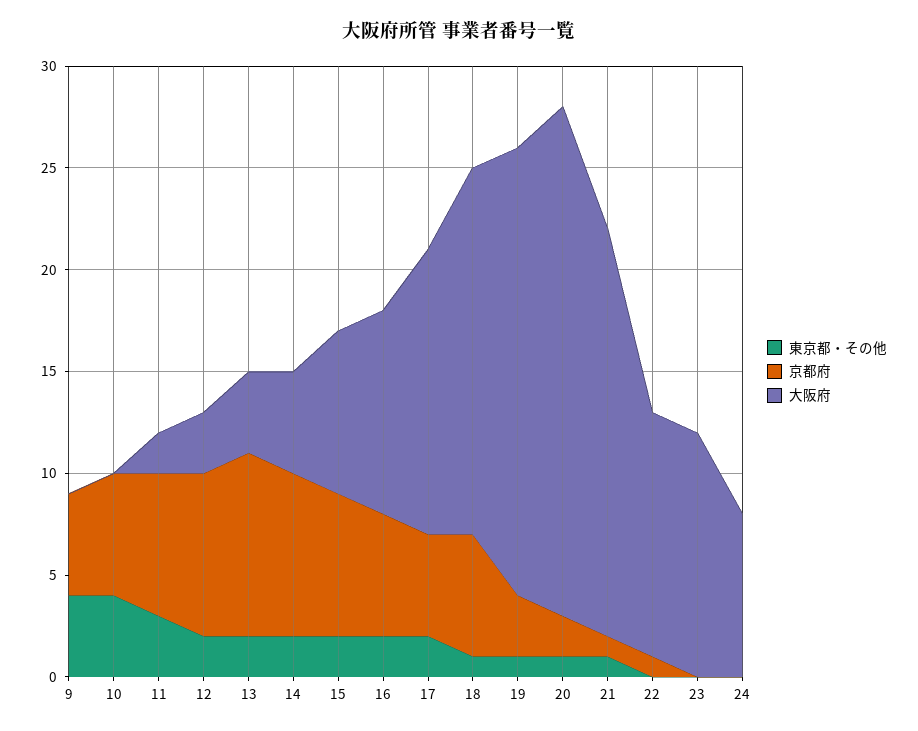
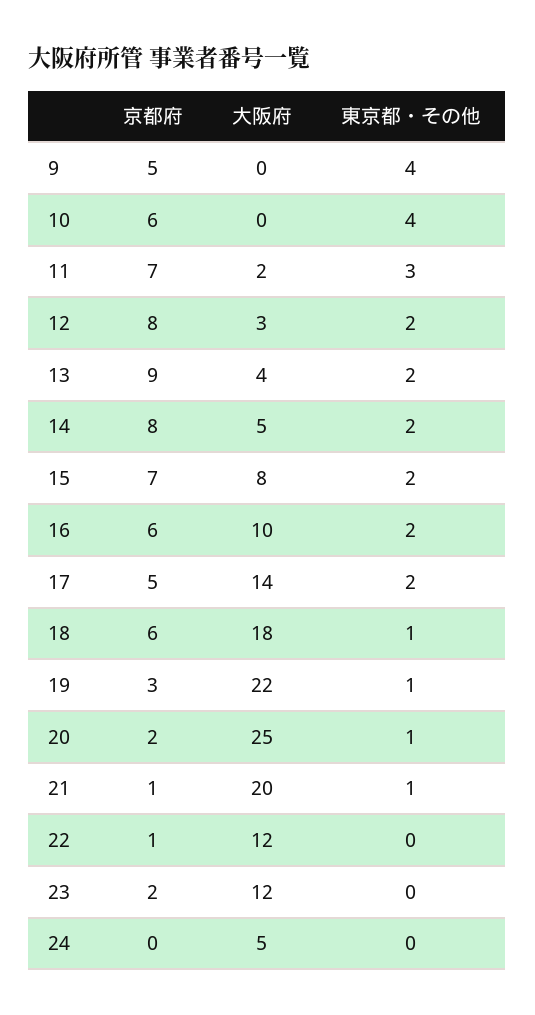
  {
    "東京都・その他": {
      "9": 4,
      "10": 4,
      "11": 3,
      "12": 2,
      "13": 2,
      "14": 2,
      "15": 2,
      "16": 2,
      "17": 2,
      "18": 1,
      "19": 1,
      "20": 1,
      "21": 1,
      "22": 0,
      "23": 0,
      "24": 0
    },
    "京都府": {
      "9": 5,
      "10": 6,
      "11": 7,
      "12": 8,
      "13": 9,
      "14": 8,
      "15": 7,
      "16": 6,
      "17": 5,
      "18": 6,
      "19": 3,
      "20": 2,
      "21": 1,
      "22": 1,
-     "23": 0,
+     "23": 2,
      "24": 0
    },
    "大阪府": {
      "9": 0,
      "10": 0,
      "11": 2,
      "12": 3,
      "13": 4,
      "14": 5,
      "15": 8,
      "16": 10,
      "17": 14,
      "18": 18,
      "19": 22,
      "20": 25,
      "21": 20,
      "22": 12,
      "23": 12,
-     "24": 8
+     "24": 5
    }
  }

